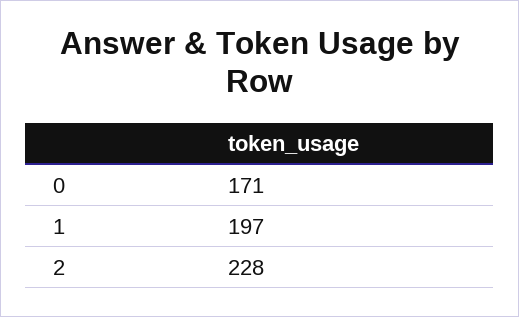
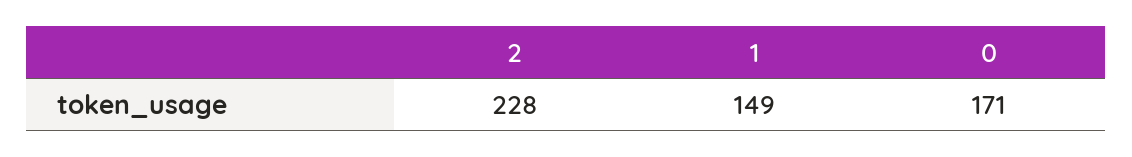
  {
    "0": 171,
-   "1": 197,
+   "1": 149,
    "2": 228
  }

